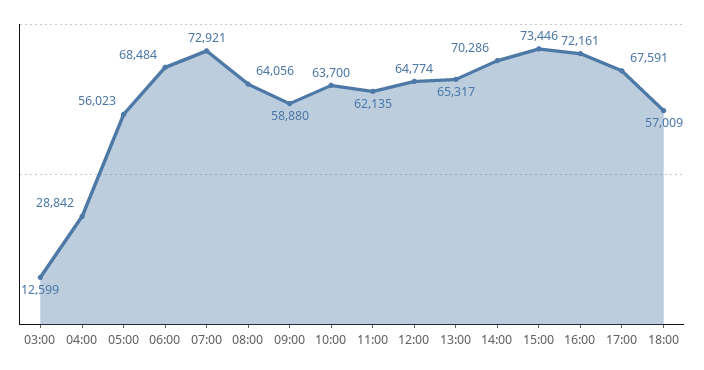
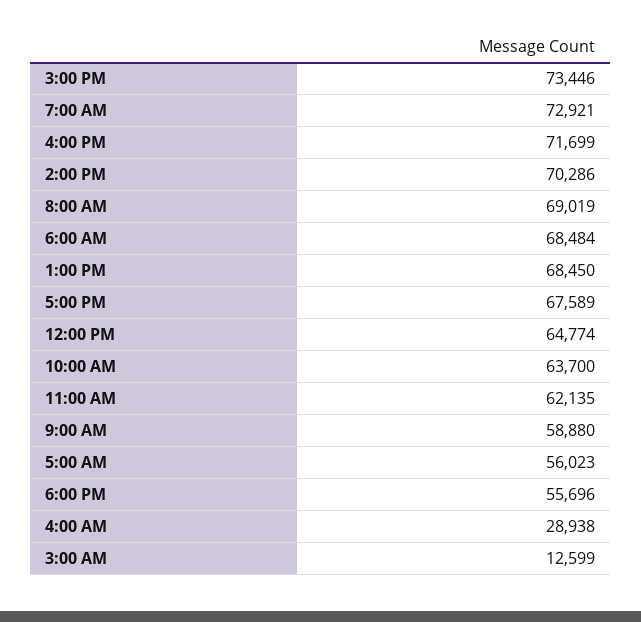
  {
    "03:00": 12599,
-   "04:00": 28842,
+   "04:00": 28938,
    "05:00": 56023,
    "06:00": 68484,
    "07:00": 72921,
-   "08:00": 64056,
+   "08:00": 69019,
    "09:00": 58880,
    "10:00": 63700,
    "11:00": 62135,
    "12:00": 64774,
-   "13:00": 65317,
+   "13:00": 68450,
    "14:00": 70286,
    "15:00": 73446,
-   "16:00": 72161,
+   "16:00": 71699,
-   "17:00": 67591,
+   "17:00": 67589,
-   "18:00": 57009
+   "18:00": 55696
  }

